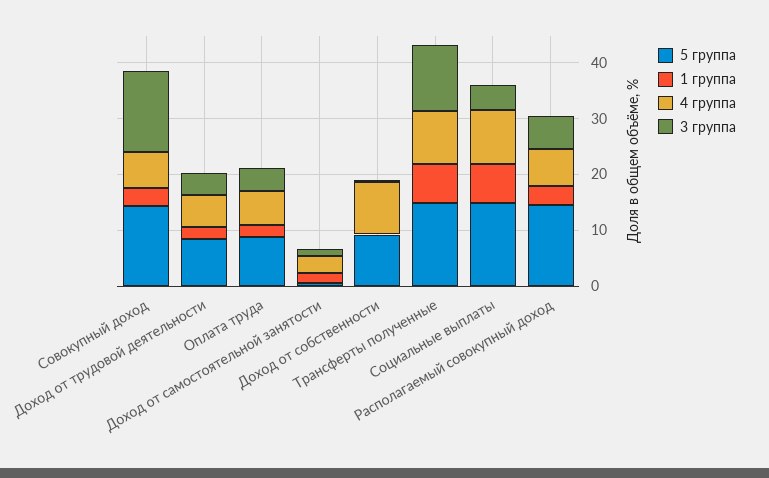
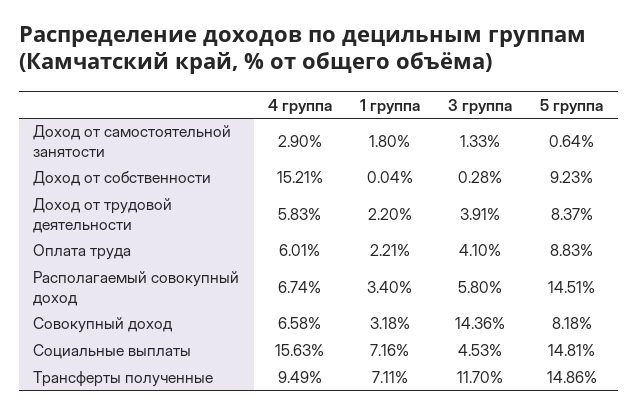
  {
    "5 группа": {
-     "Совокупный доход": 14,
+     "Совокупный доход": 8.18,
      "Доход от трудовой деятельности": 8.37,
      "Оплата труда": 8.83,
      "Доход от самостоятельной занятости": 0.64,
      "Доход от собственности": 9.23,
      "Трансферты полученные": 14.86,
      "Социальные выплаты": 14.81,
      "Располагаемый совокупный доход": 14.51
    },
    "1 группа": {
      "Совокупный доход": 3.18,
      "Доход от трудовой деятельности": 2.2,
      "Оплата труда": 2.21,
      "Доход от самостоятельной занятости": 1.8,
      "Доход от собственности": 0.04,
      "Трансферты полученные": 7.11,
      "Социальные выплаты": 7.16,
      "Располагаемый совокупный доход": 3.4
    },
    "4 группа": {
      "Совокупный доход": 6.58,
      "Доход от трудовой деятельности": 5.83,
      "Оплата труда": 6.01,
      "Доход от самостоятельной занятости": 2.9,
-     "Доход от собственности": 10,
+     "Доход от собственности": 15.21,
      "Трансферты полученные": 9.49,
-     "Социальные выплаты": 10,
+     "Социальные выплаты": 15.63,
      "Располагаемый совокупный доход": 6.74
    },
    "3 группа": {
      "Совокупный доход": 14.36,
      "Доход от трудовой деятельности": 3.91,
      "Оплата труда": 4.1,
      "Доход от самостоятельной занятости": 1.33,
      "Доход от собственности": 0.28,
      "Трансферты полученные": 11.7,
      "Социальные выплаты": 4.53,
      "Располагаемый совокупный доход": 5.8
    }
  }

